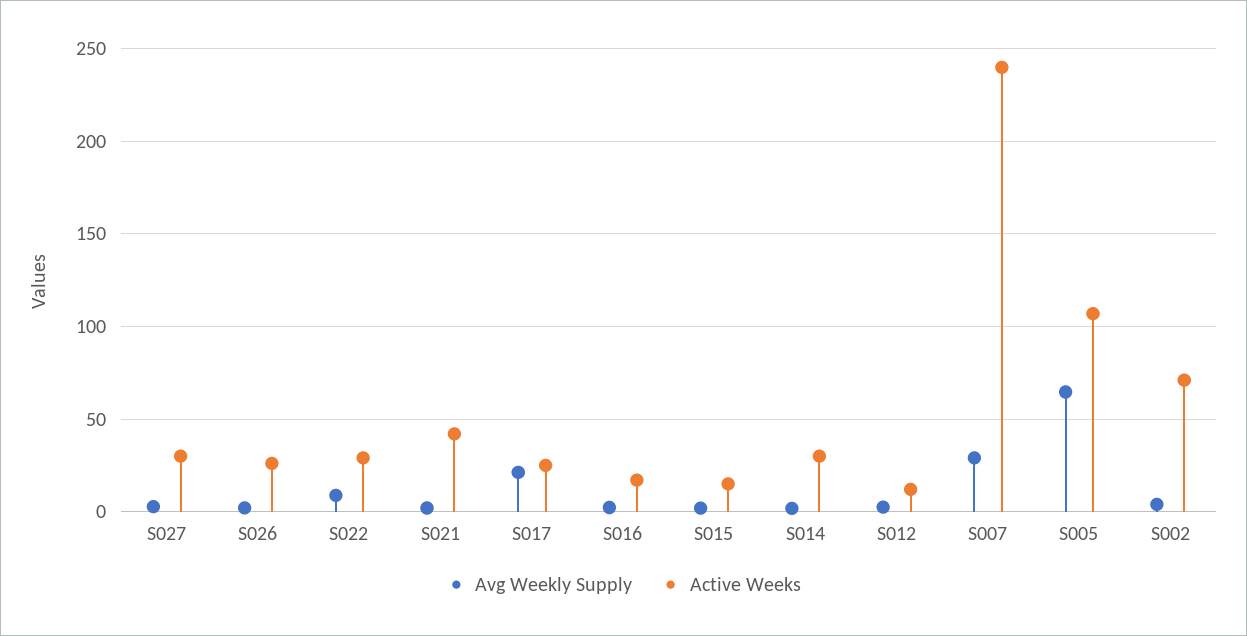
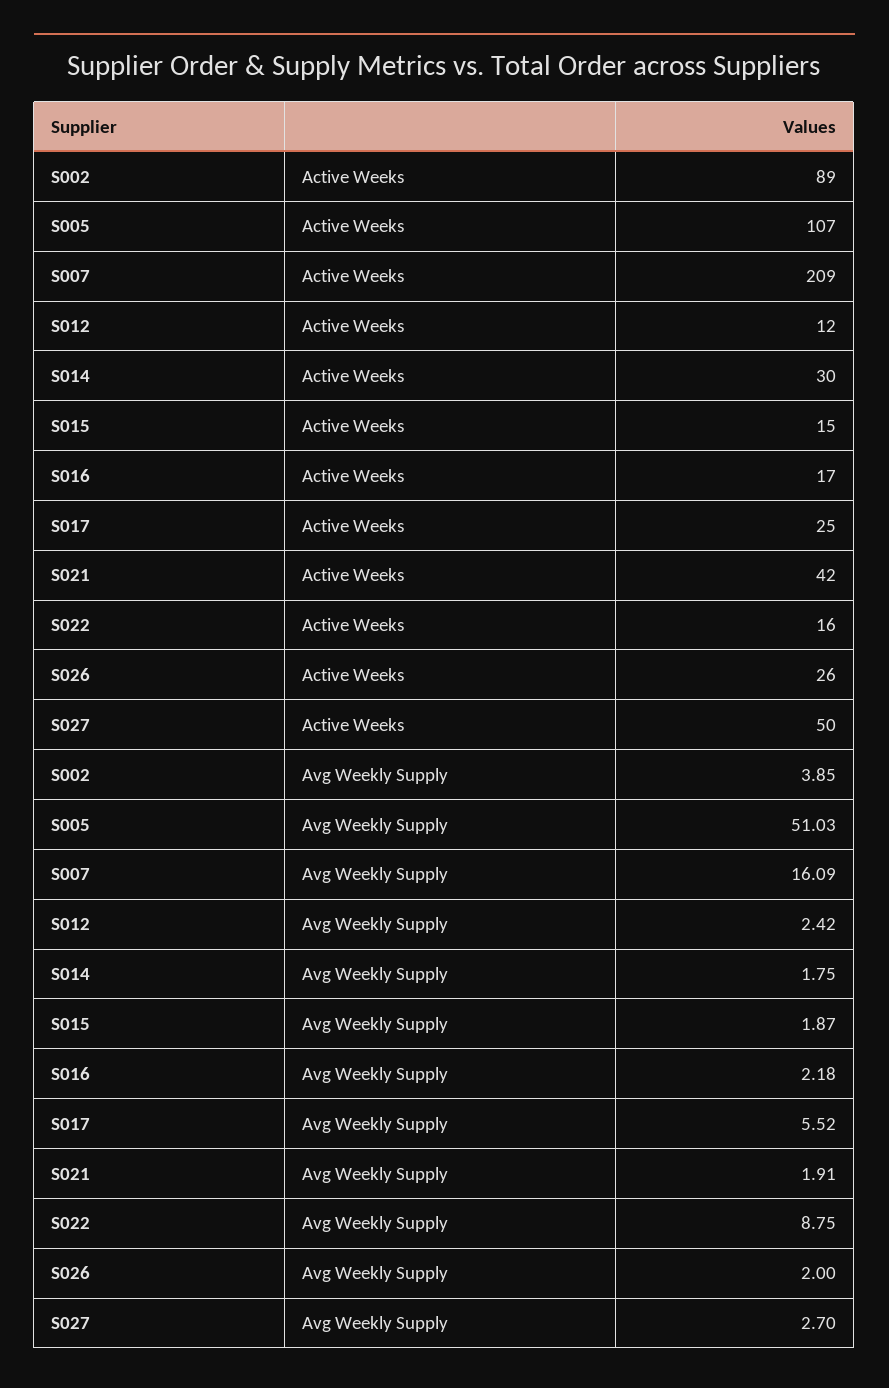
  {
    "Avg Weekly Supply": {
      "S027": 2.7,
      "S026": 2,
      "S022": 8.75,
      "S021": 1.91,
-     "S017": 20,
+     "S017": 5.52,
      "S016": 2.18,
      "S015": 1.87,
      "S014": 1.75,
      "S012": 2.42,
-     "S007": 30,
+     "S007": 16.09,
-     "S005": 65,
+     "S005": 51.03,
      "S002": 3.85
    },
    "Active Weeks": {
-     "S027": 30,
+     "S027": 50,
      "S026": 26,
-     "S022": 30,
+     "S022": 16,
      "S021": 42,
      "S017": 25,
      "S016": 17,
      "S015": 15,
      "S014": 30,
      "S012": 12,
-     "S007": 240,
+     "S007": 209,
      "S005": 107,
-     "S002": 70
+     "S002": 89
    }
  }

